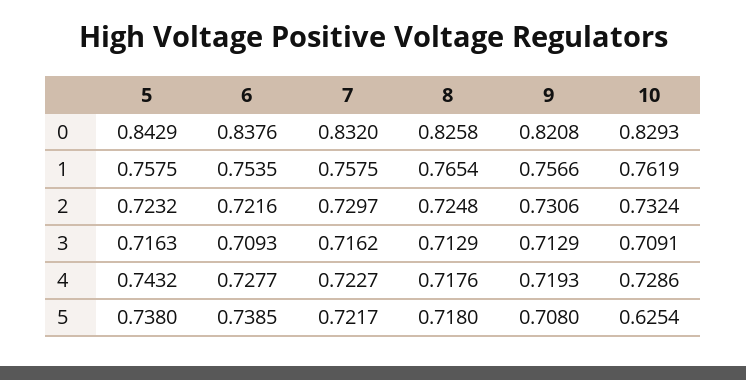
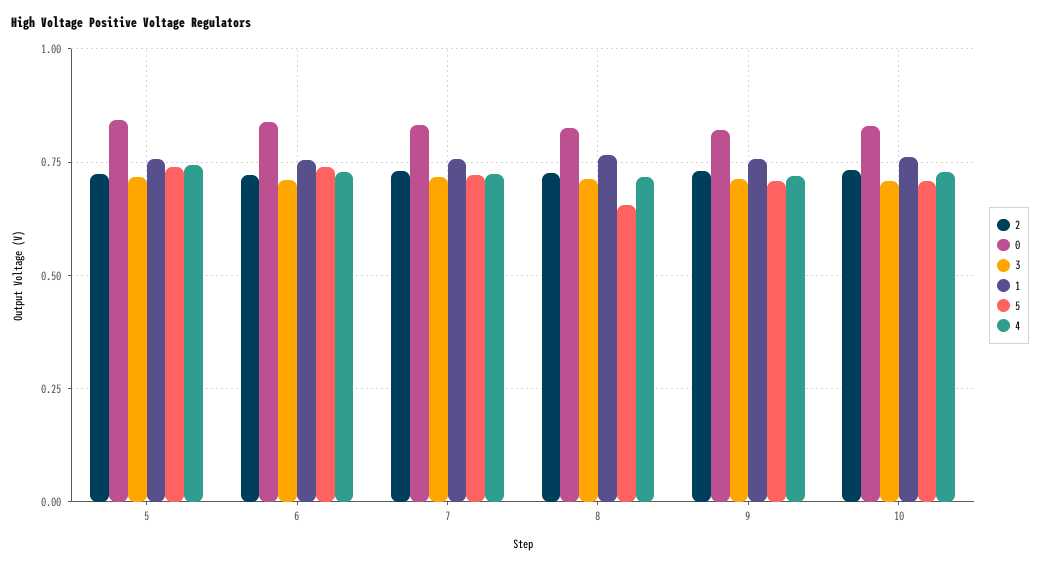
  {
    "0": {
      "5": 0.8429,
      "6": 0.8376,
      "7": 0.832,
      "8": 0.8258,
      "9": 0.8208,
      "10": 0.8293
    },
    "1": {
      "5": 0.7575,
      "6": 0.7535,
      "7": 0.7575,
      "8": 0.7654,
      "9": 0.7566,
      "10": 0.7619
    },
    "2": {
      "5": 0.7232,
      "6": 0.7216,
      "7": 0.7297,
      "8": 0.7248,
      "9": 0.7306,
      "10": 0.7324
    },
    "3": {
      "5": 0.7163,
      "6": 0.7093,
      "7": 0.7162,
      "8": 0.7129,
      "9": 0.7129,
      "10": 0.7091
    },
    "4": {
      "5": 0.7432,
      "6": 0.7277,
      "7": 0.7227,
      "8": 0.7176,
      "9": 0.7193,
      "10": 0.7286
    },
    "5": {
      "5": 0.738,
      "6": 0.7385,
      "7": 0.7217,
-     "8": 0.718,
+     "8": 0.65,
      "9": 0.708,
-     "10": 0.6254
+     "10": 0.7
    }
  }

